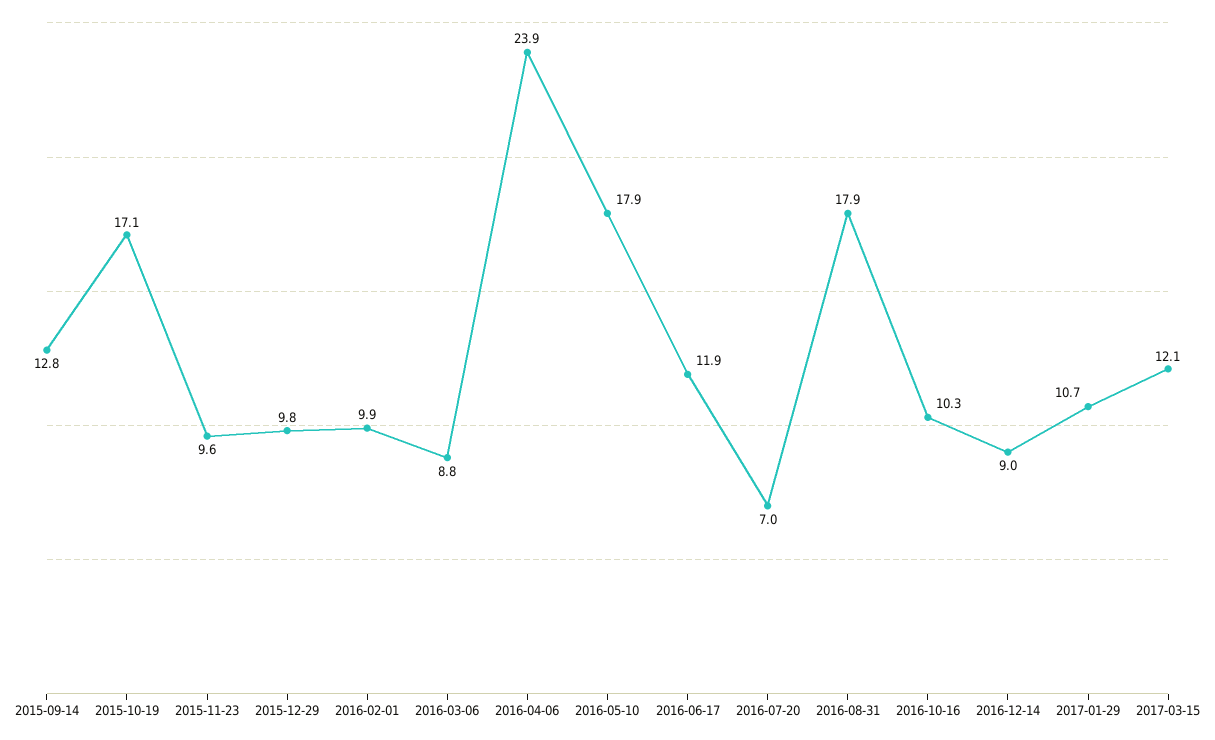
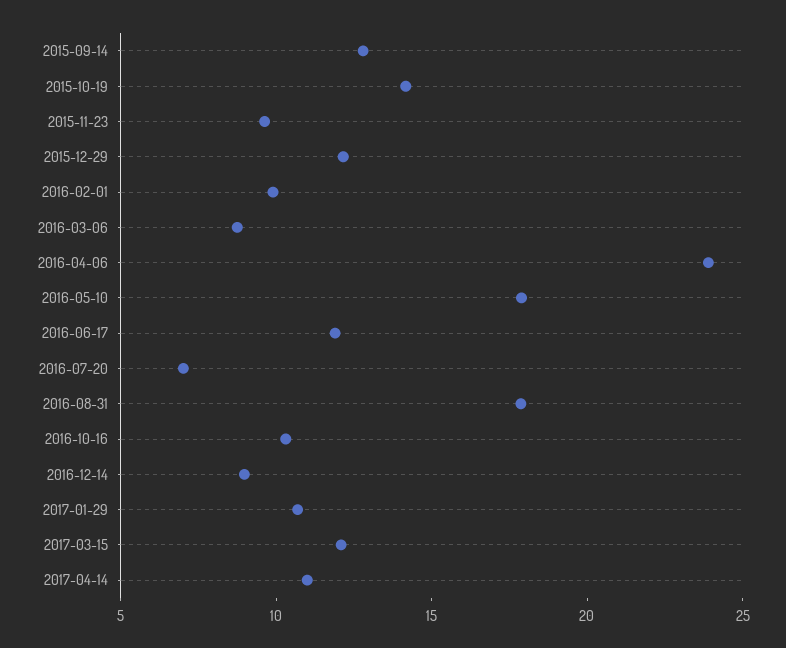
  {
    "2015-09-14": 12.8,
-   "2015-10-19": 17.1,
+   "2015-10-19": 14,
    "2015-11-23": 9.6,
-   "2015-12-29": 9.8,
+   "2015-12-29": 12,
    "2016-02-01": 9.9,
    "2016-03-06": 8.8,
    "2016-04-06": 23.9,
    "2016-05-10": 17.9,
    "2016-06-17": 11.9,
    "2016-07-20": 7,
    "2016-08-31": 17.9,
    "2016-10-16": 10.3,
    "2016-12-14": 9,
    "2017-01-29": 10.7,
-   "2017-03-15": 12.1
+   "2017-03-15": 12.1,
+   "2017-04-14": 11
  }

